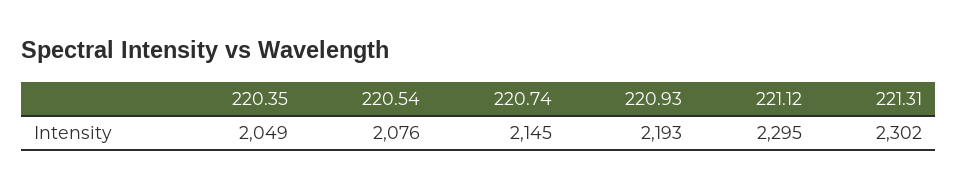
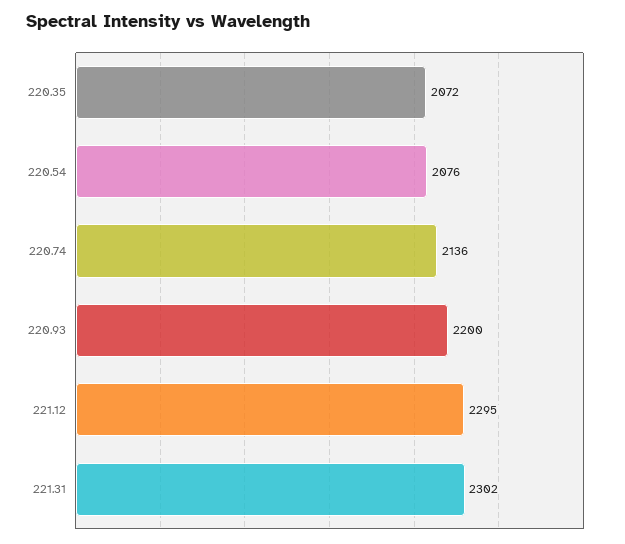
  {
-   "220.35": 2049,
+   "220.35": 2072,
    "220.54": 2076,
-   "220.74": 2145,
+   "220.74": 2136,
-   "220.93": 2193,
+   "220.93": 2200,
    "221.12": 2295,
    "221.31": 2302
  }

